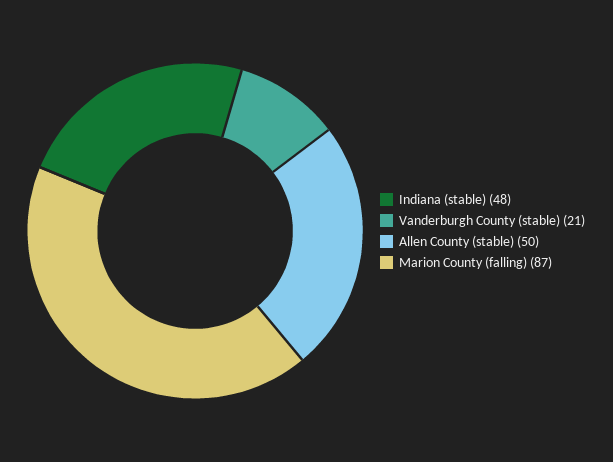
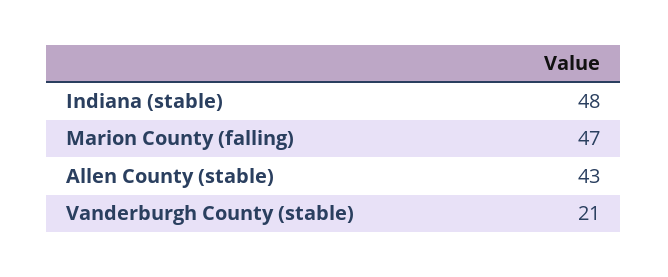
  {
    "Indiana (stable)": 48,
    "Vanderburgh County (stable)": 21,
-   "Allen County (stable)": 50,
+   "Allen County (stable)": 43,
-   "Marion County (falling)": 87
+   "Marion County (falling)": 47
  }

